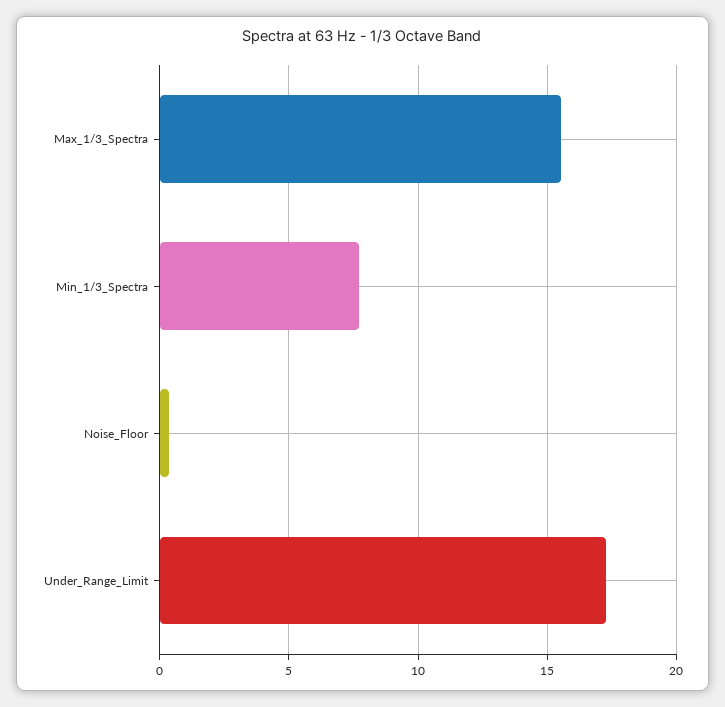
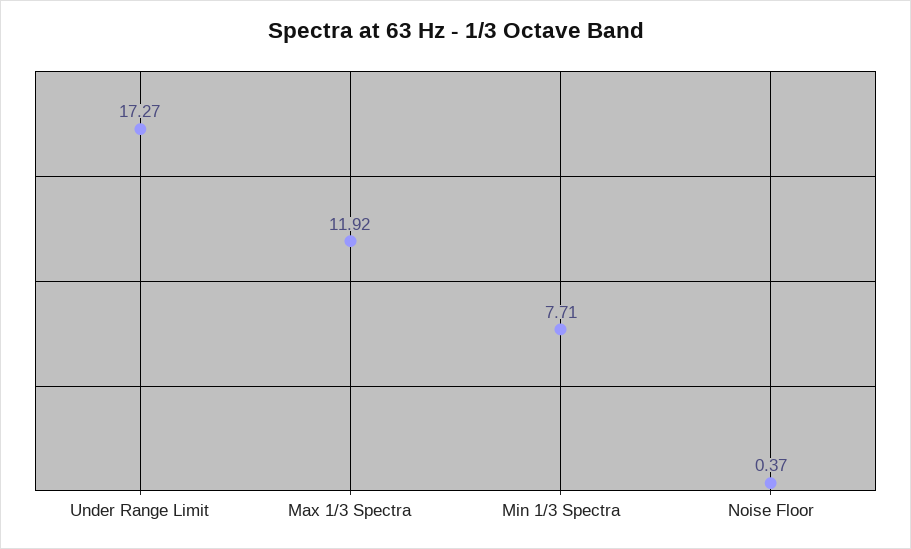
  {
-   "Max_1/3_Spectra": 15.5,
+   "Max_1/3_Spectra": 11.92,
    "Min_1/3_Spectra": 7.71,
    "Noise_Floor": 0.37,
    "Under_Range_Limit": 17.27
  }

